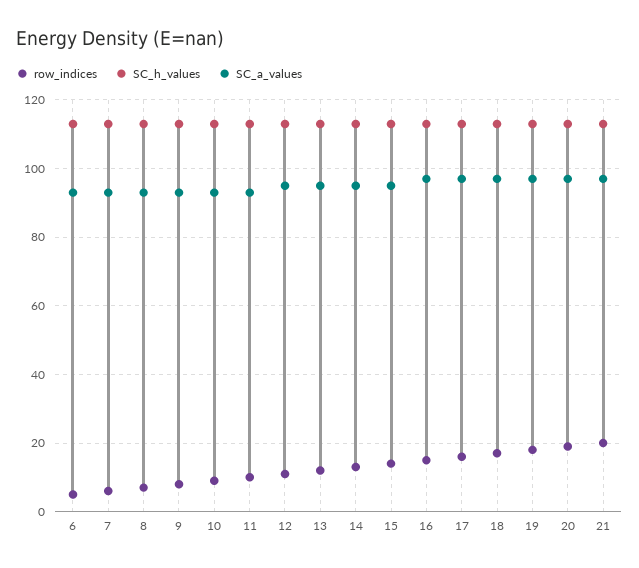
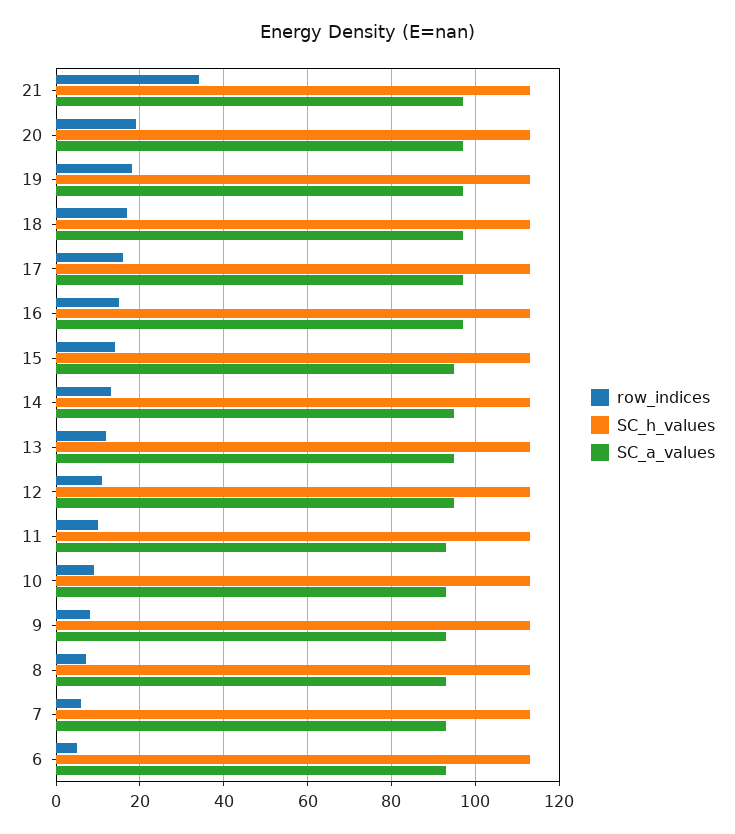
  {
    "row_indices": {
      "6": 5,
      "7": 5,
      "8": 5,
      "9": 10,
      "10": 10,
      "11": 10,
      "12": 10,
      "13": 10,
      "14": 15,
      "15": 15,
      "16": 15,
      "17": 15,
      "18": 15,
      "19": 20,
      "20": 20,
-     "21": 20
+     "21": 35
    },
    "SC_h_values": {
      "6": 115,
      "7": 115,
      "8": 115,
      "9": 115,
      "10": 115,
      "11": 115,
      "12": 115,
      "13": 115,
      "14": 115,
      "15": 115,
      "16": 115,
      "17": 115,
      "18": 115,
      "19": 115,
      "20": 115,
      "21": 115
    },
    "SC_a_values": {
      "6": 95,
      "7": 95,
      "8": 95,
      "9": 95,
      "10": 95,
      "11": 95,
      "12": 95,
      "13": 95,
      "14": 95,
      "15": 95,
      "16": 95,
      "17": 95,
      "18": 95,
      "19": 95,
      "20": 95,
      "21": 95
    }
  }

